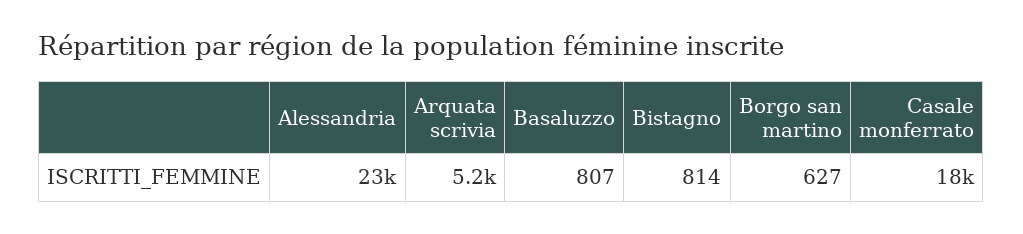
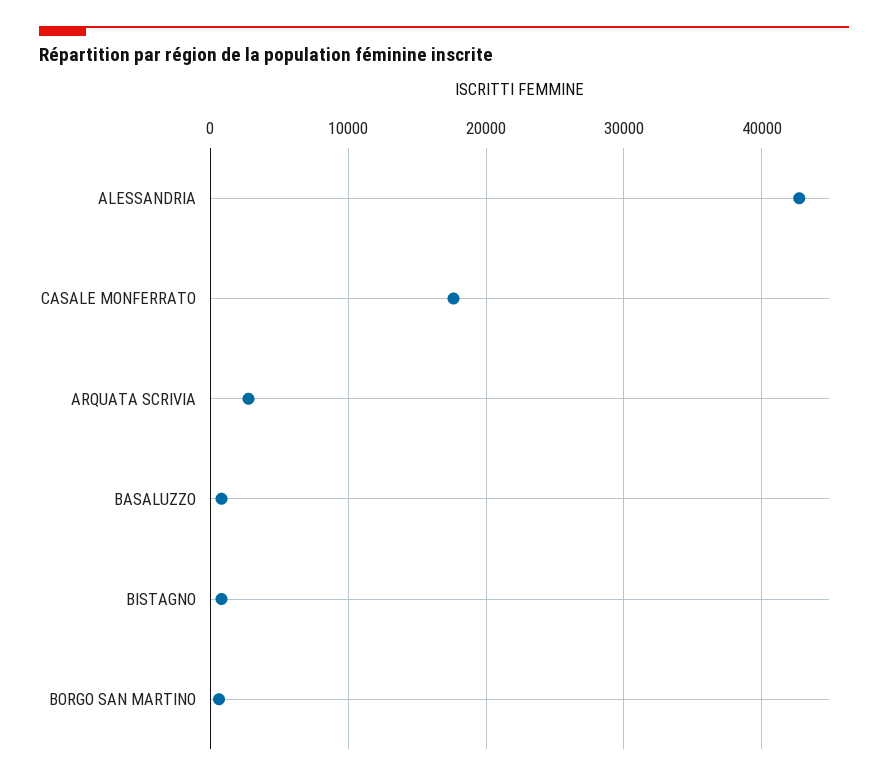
  {
-   "Alessandria": 23000,
+   "Alessandria": 43000,
-   "Arquata scrivia": 5200,
+   "Arquata scrivia": 3000,
    "Basaluzzo": 807,
    "Bistagno": 814,
    "Borgo san martino": 627,
    "Casale monferrato": 18000
  }

